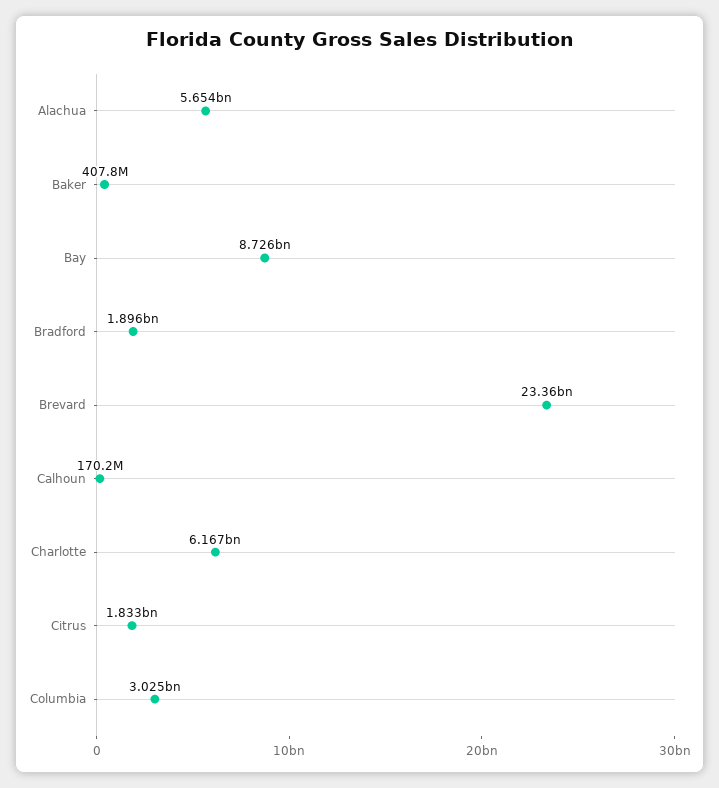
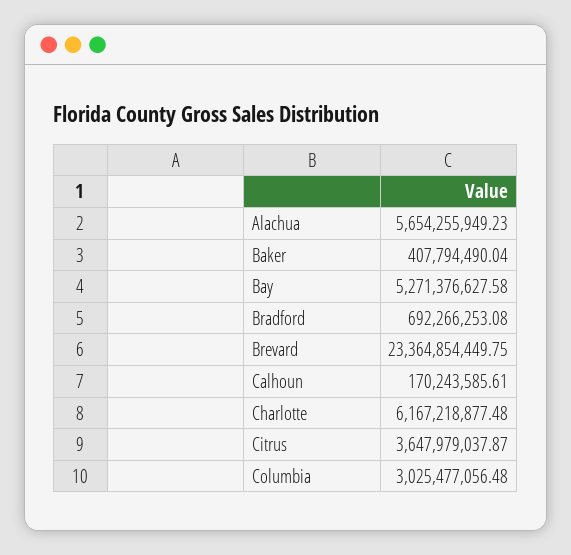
  {
    "Alachua": 5654255949.23,
    "Baker": 407794490.04,
-   "Bay": 8726000000,
+   "Bay": 5271376627.58,
-   "Bradford": 1896000000,
+   "Bradford": 692266253.08,
    "Brevard": 23364854449.75,
    "Calhoun": 170243585.61,
    "Charlotte": 6167218877.48,
-   "Citrus": 1833000000,
+   "Citrus": 3647979037.87,
    "Columbia": 3025477056.48
  }

